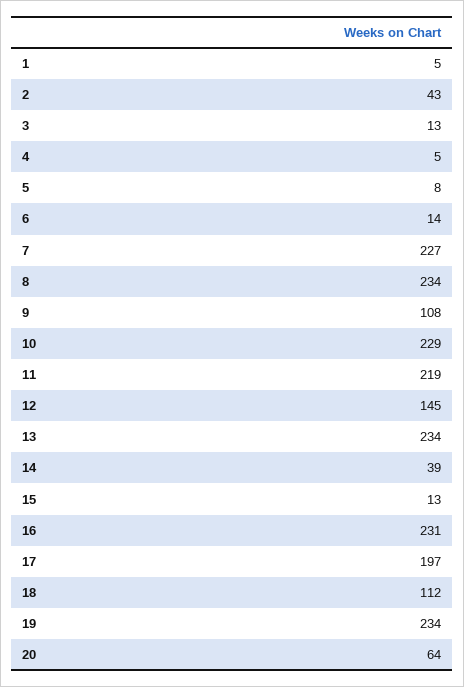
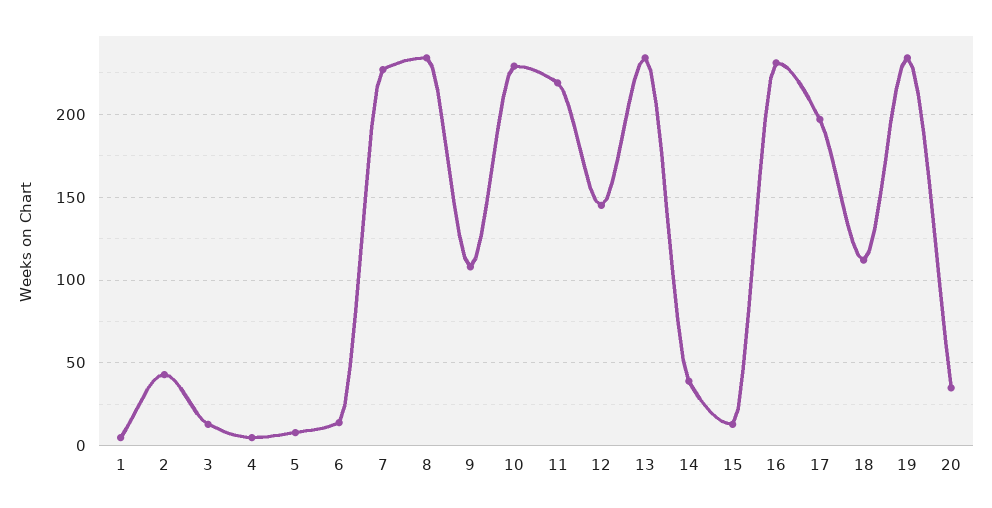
  {
    "1": 5,
    "2": 43,
    "3": 13,
    "4": 5,
    "5": 8,
    "6": 14,
    "7": 227,
    "8": 234,
    "9": 108,
    "10": 229,
    "11": 219,
    "12": 145,
    "13": 234,
    "14": 39,
    "15": 13,
    "16": 231,
    "17": 197,
    "18": 112,
    "19": 234,
-   "20": 64
+   "20": 35
  }

